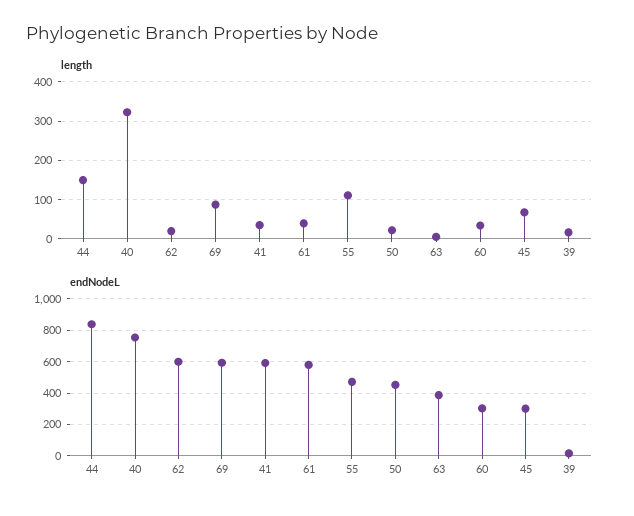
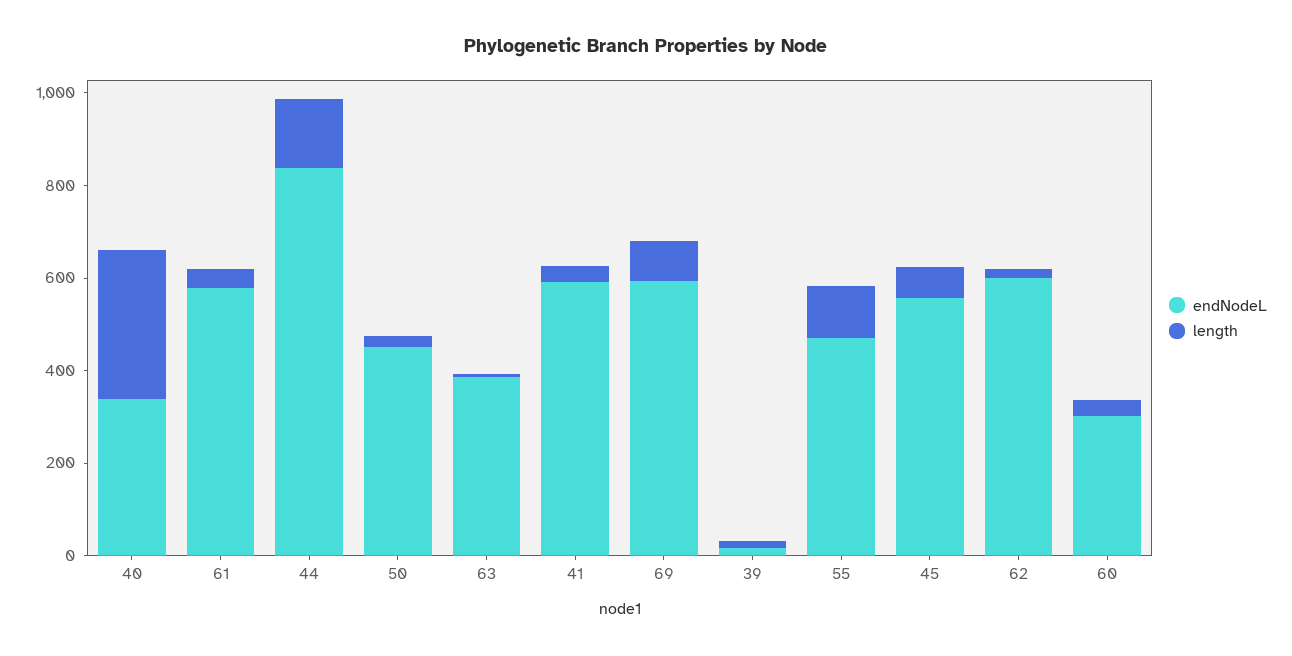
  {
    "length": {
      "44": 140,
      "40": 320,
      "62": 20,
      "69": 80,
      "41": 40,
      "61": 40,
      "55": 120,
      "50": 20,
      "63": 0,
      "60": 40,
      "45": 60,
      "39": 20
    },
    "endNodeL": {
      "44": 850,
-     "40": 750,
+     "40": 350,
      "62": 600,
      "69": 600,
      "41": 600,
      "61": 600,
      "55": 450,
      "50": 450,
      "63": 400,
      "60": 300,
-     "45": 300,
+     "45": 550,
      "39": 0
    }
  }

